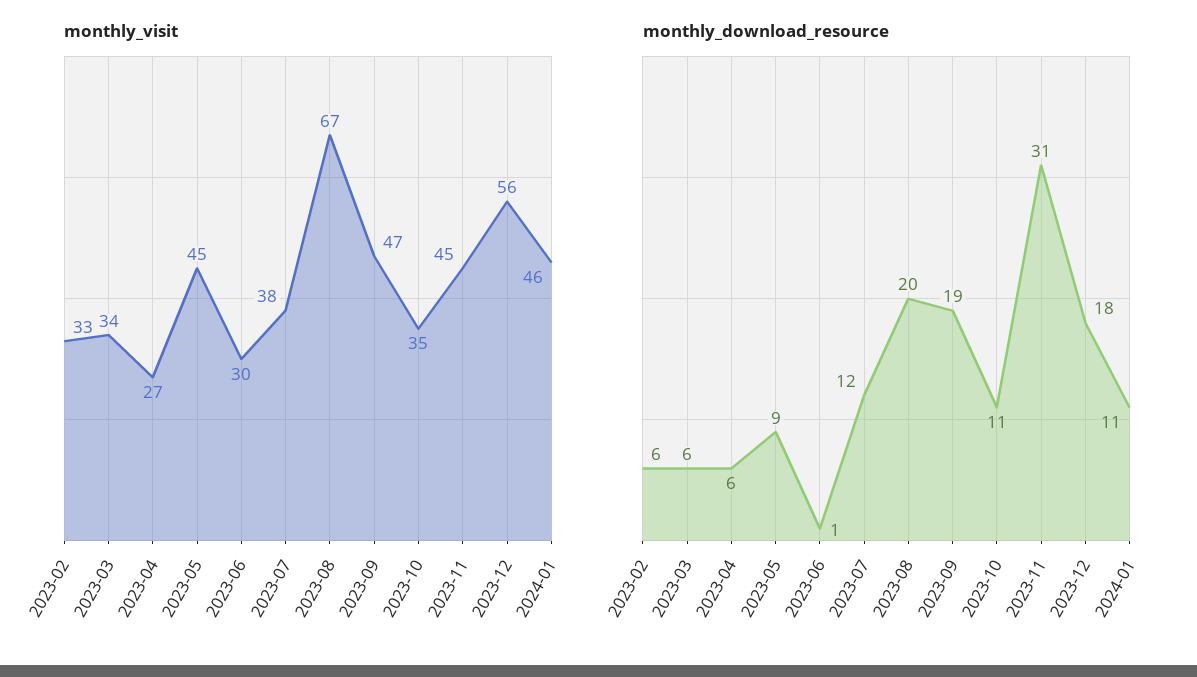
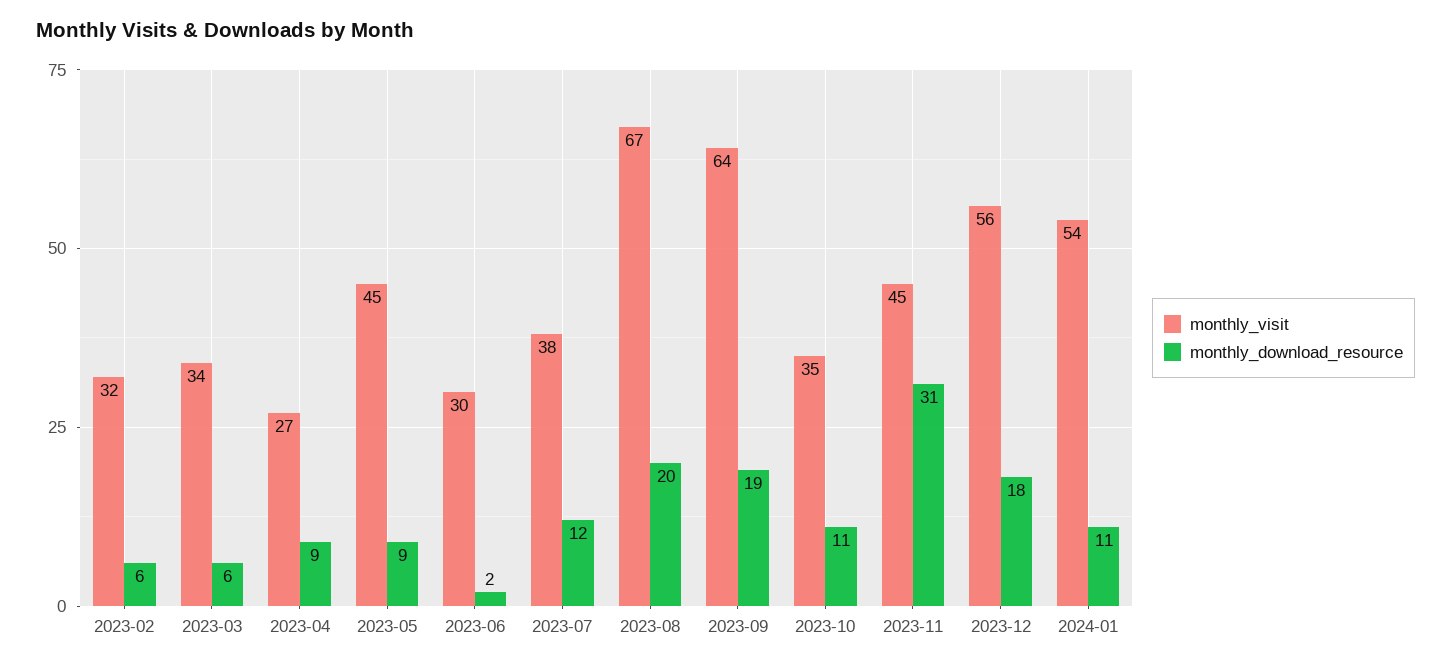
  {
    "monthly_visit": {
-     "2023-02": 33,
+     "2023-02": 32,
      "2023-03": 34,
      "2023-04": 27,
      "2023-05": 45,
      "2023-06": 30,
      "2023-07": 38,
      "2023-08": 67,
-     "2023-09": 47,
+     "2023-09": 64,
      "2023-10": 35,
      "2023-11": 45,
      "2023-12": 56,
-     "2024-01": 46
+     "2024-01": 54
    },
    "monthly_download_resource": {
      "2023-02": 6,
      "2023-03": 6,
-     "2023-04": 6,
+     "2023-04": 9,
      "2023-05": 9,
-     "2023-06": 1,
+     "2023-06": 2,
      "2023-07": 12,
      "2023-08": 20,
      "2023-09": 19,
      "2023-10": 11,
      "2023-11": 31,
      "2023-12": 18,
      "2024-01": 11
    }
  }

